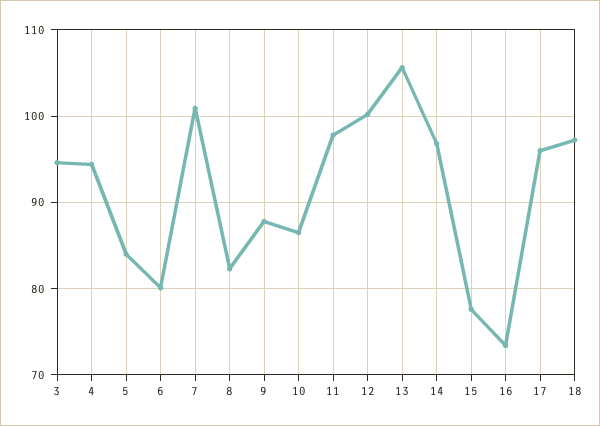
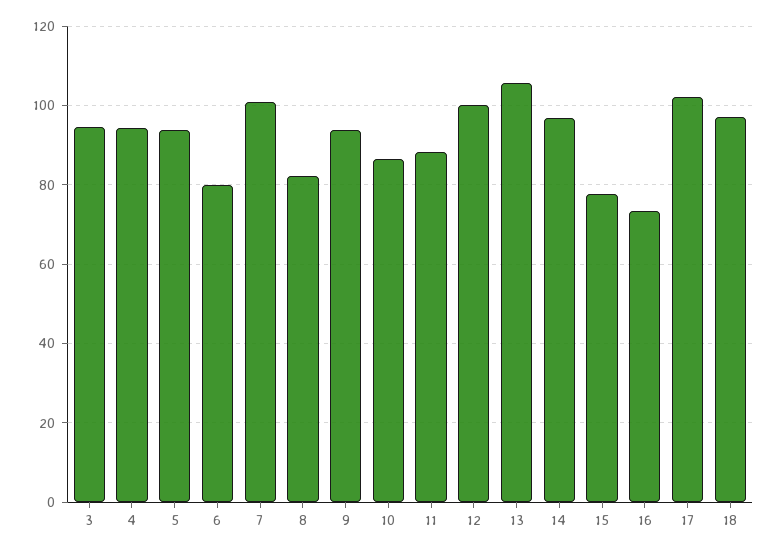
  {
    "3": 95,
    "4": 94,
-   "5": 84,
+   "5": 94,
    "6": 80,
    "7": 101,
    "8": 82,
-   "9": 88,
+   "9": 94,
    "10": 87,
-   "11": 98,
+   "11": 88,
    "12": 100,
    "13": 106,
    "14": 97,
    "15": 78,
    "16": 73,
-   "17": 96,
+   "17": 102,
    "18": 97
  }

